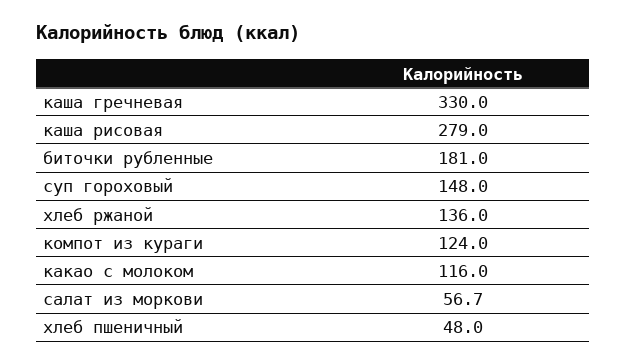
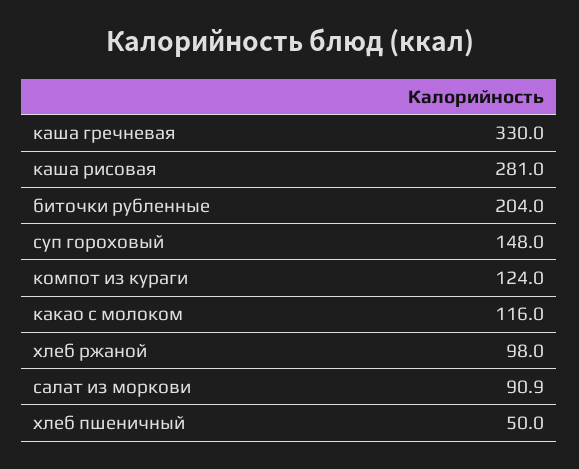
  {
    "каша гречневая": 330,
-   "каша рисовая": 279,
+   "каша рисовая": 281,
-   "биточки рубленные": 181,
+   "биточки рубленные": 204,
    "суп гороховый": 148,
-   "хлеб ржаной": 136,
+   "хлеб ржаной": 98,
    "компот из кураги": 124,
    "какао с молоком": 116,
-   "салат из моркови": 56.7,
+   "салат из моркови": 90.9,
-   "хлеб пшеничный": 48
+   "хлеб пшеничный": 50
  }

